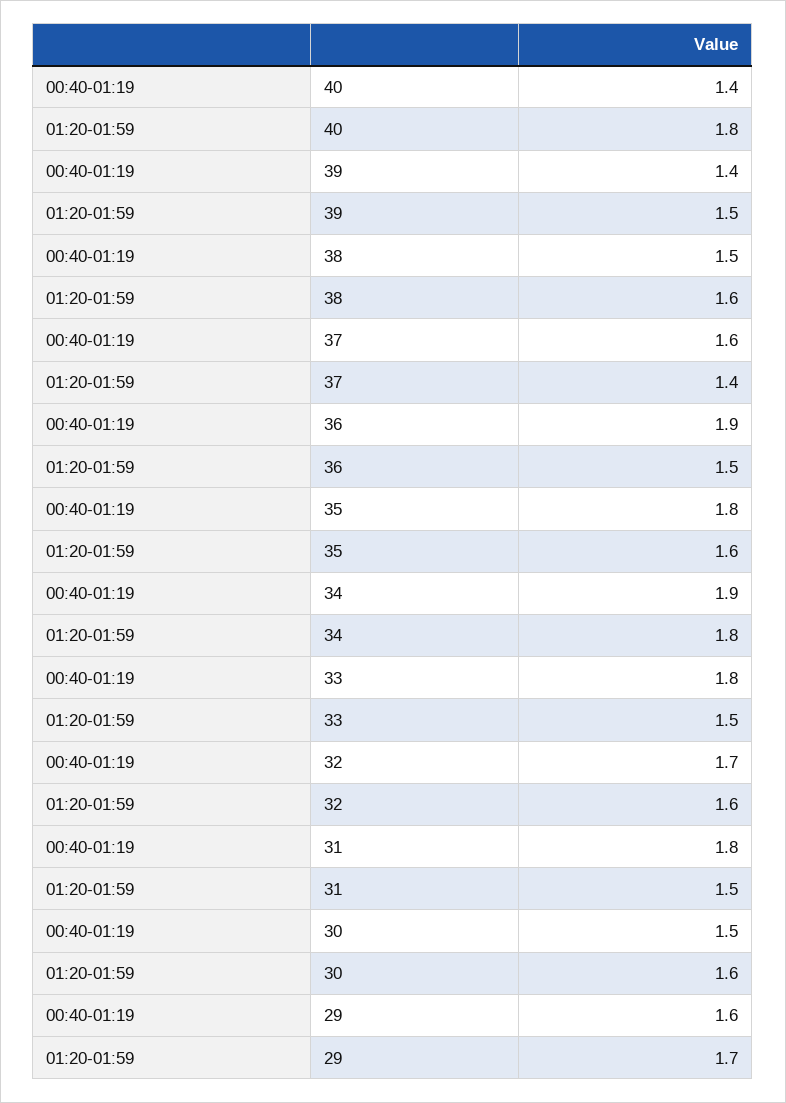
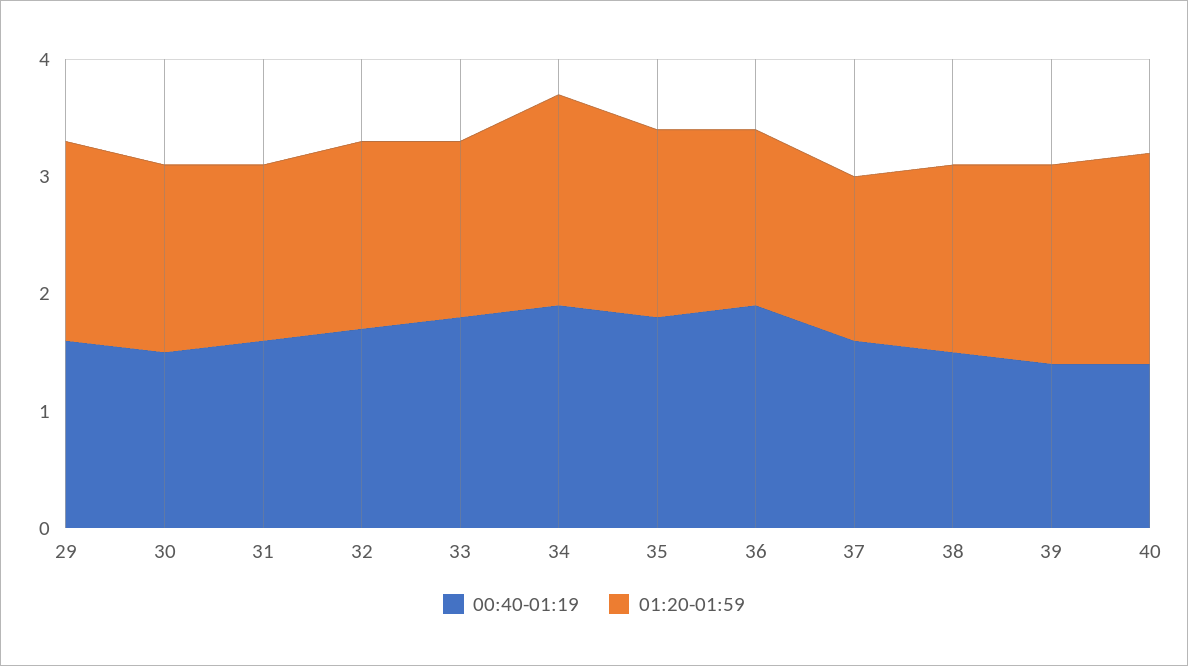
  {
    "00:40-01:19": {
      "40": 1.4,
      "39": 1.4,
      "38": 1.5,
      "37": 1.6,
      "36": 1.9,
      "35": 1.8,
      "34": 1.9,
      "33": 1.8,
      "32": 1.7,
-     "31": 1.8,
+     "31": 1.6,
      "30": 1.5,
      "29": 1.6
    },
    "01:20-01:59": {
      "40": 1.8,
-     "39": 1.5,
+     "39": 1.7,
      "38": 1.6,
      "37": 1.4,
      "36": 1.5,
      "35": 1.6,
      "34": 1.8,
      "33": 1.5,
      "32": 1.6,
      "31": 1.5,
      "30": 1.6,
      "29": 1.7
    }
  }

